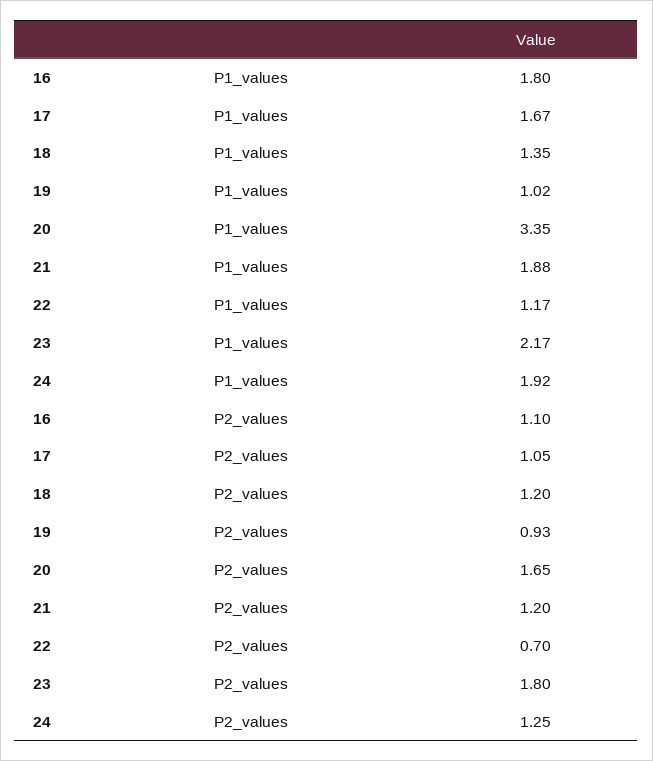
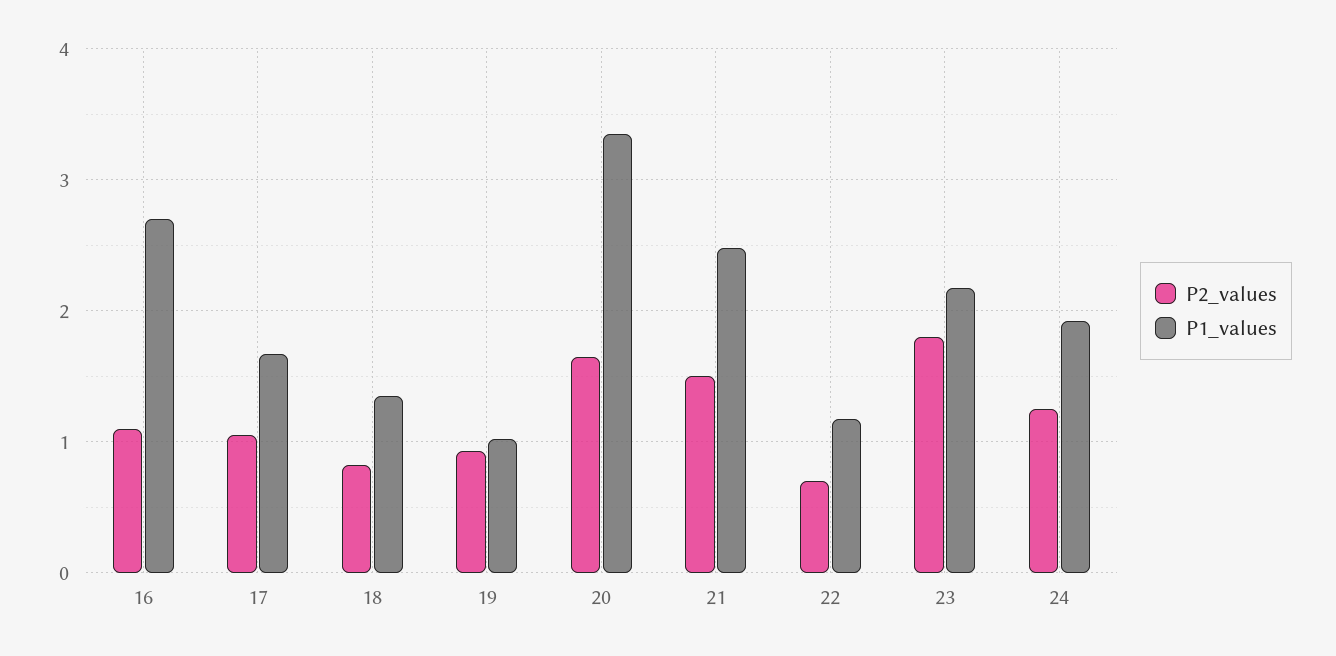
  {
    "P1_values": {
-     "16": 1.8,
+     "16": 2.7,
      "17": 1.67,
      "18": 1.35,
      "19": 1.02,
      "20": 3.35,
-     "21": 1.88,
+     "21": 2.5,
      "22": 1.17,
      "23": 2.17,
      "24": 1.92
    },
    "P2_values": {
      "16": 1.1,
      "17": 1.05,
-     "18": 1.2,
+     "18": 0.8,
      "19": 0.93,
      "20": 1.65,
-     "21": 1.2,
+     "21": 1.5,
      "22": 0.7,
      "23": 1.8,
      "24": 1.25
    }
  }

